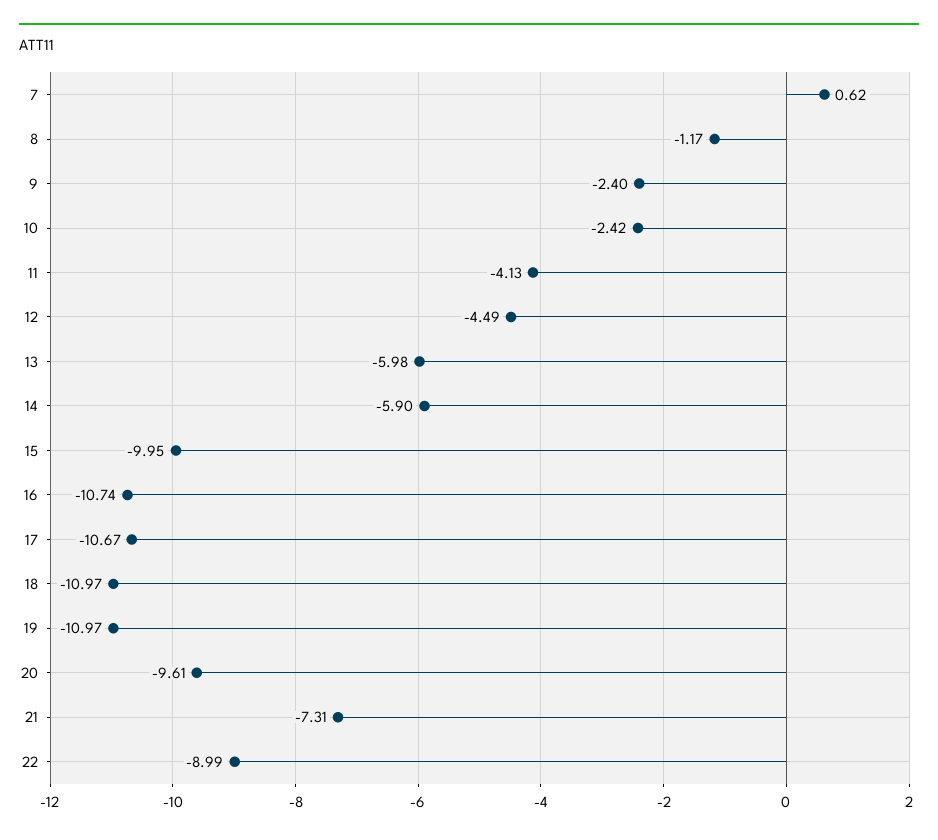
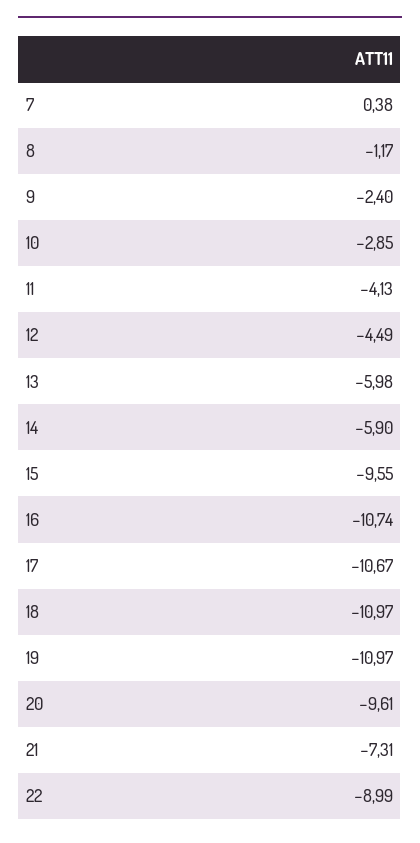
  {
-   "7": 0.62,
+   "7": 0.38,
    "8": -1.17,
    "9": -2.4,
-   "10": -2.42,
+   "10": -2.85,
    "11": -4.13,
    "12": -4.49,
    "13": -5.98,
    "14": -5.9,
-   "15": -9.95,
+   "15": -9.55,
    "16": -10.74,
    "17": -10.67,
    "18": -10.97,
    "19": -10.97,
    "20": -9.61,
    "21": -7.31,
    "22": -8.99
  }

